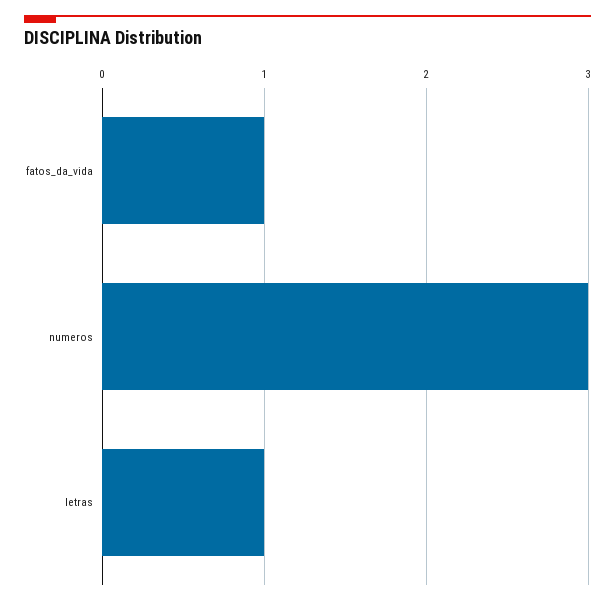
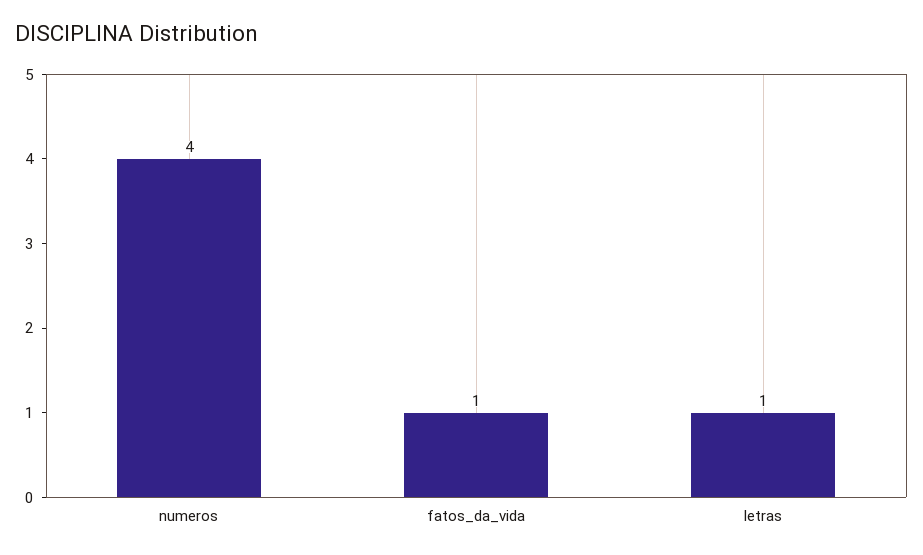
  {
    "fatos_da_vida": 1,
-   "numeros": 3,
+   "numeros": 4,
    "letras": 1
  }

